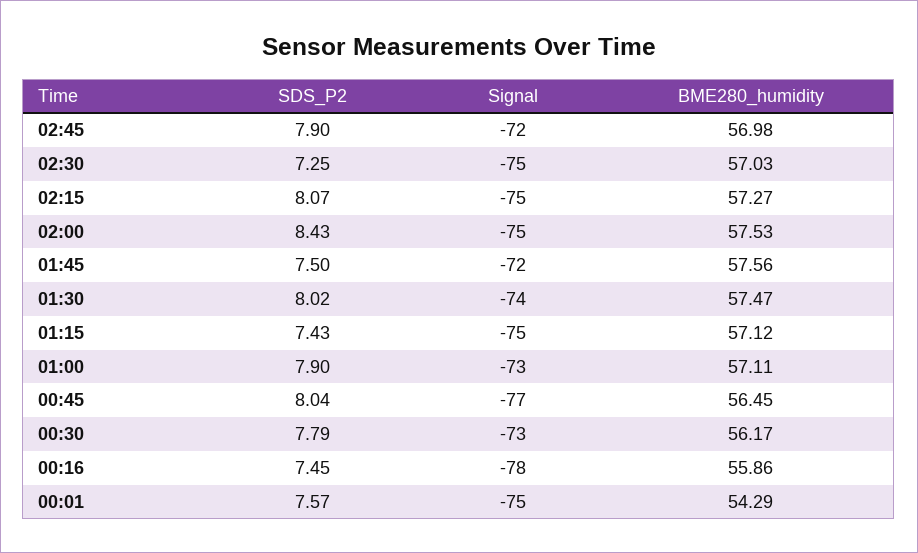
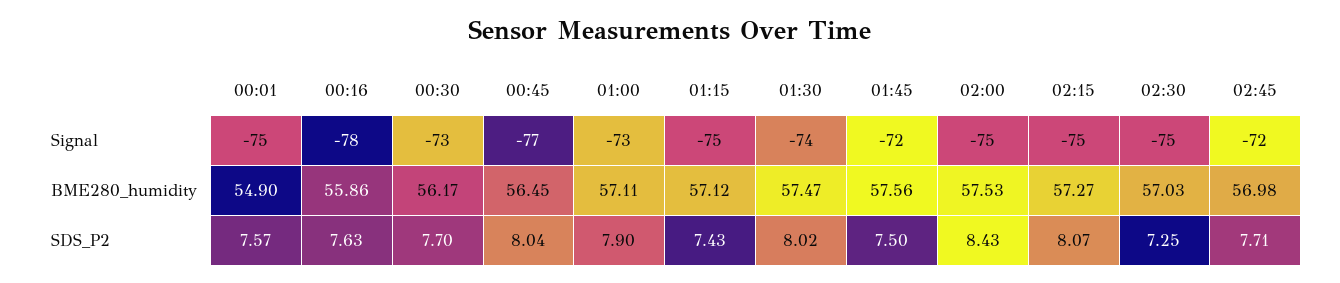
  {
    "SDS_P2": {
-     "02:45": 7.9,
+     "02:45": 7.71,
      "02:30": 7.25,
      "02:15": 8.07,
      "02:00": 8.43,
      "01:45": 7.5,
      "01:30": 8.02,
      "01:15": 7.43,
      "01:00": 7.9,
      "00:45": 8.04,
-     "00:30": 7.79,
+     "00:30": 7.7,
-     "00:16": 7.45,
+     "00:16": 7.63,
      "00:01": 7.57
    },
    "Signal": {
      "02:45": -72,
      "02:30": -75,
      "02:15": -75,
      "02:00": -75,
      "01:45": -72,
      "01:30": -74,
      "01:15": -75,
      "01:00": -73,
      "00:45": -77,
      "00:30": -73,
      "00:16": -78,
      "00:01": -75
    },
    "BME280_humidity": {
      "02:45": 56.98,
      "02:30": 57.03,
      "02:15": 57.27,
      "02:00": 57.53,
      "01:45": 57.56,
      "01:30": 57.47,
      "01:15": 57.12,
      "01:00": 57.11,
      "00:45": 56.45,
      "00:30": 56.17,
      "00:16": 55.86,
-     "00:01": 54.29
+     "00:01": 54.9
    }
  }

